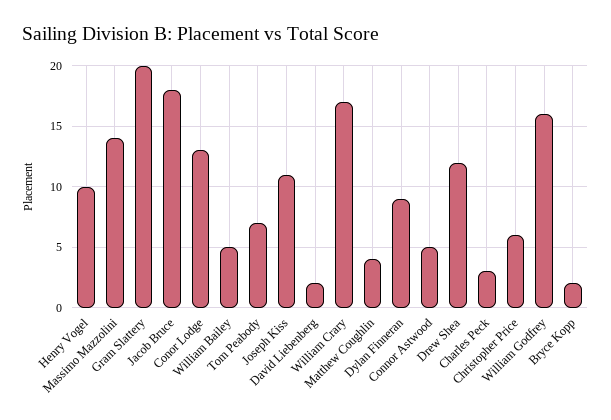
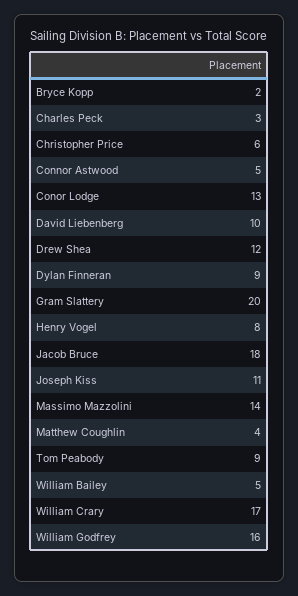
  {
-   "Henry Vogel": 10,
+   "Henry Vogel": 8,
    "Massimo Mazzolini": 14,
    "Gram Slattery": 20,
    "Jacob Bruce": 18,
    "Conor Lodge": 13,
    "William Bailey": 5,
-   "Tom Peabody": 7,
+   "Tom Peabody": 9,
    "Joseph Kiss": 11,
-   "David Liebenberg": 2,
+   "David Liebenberg": 10,
    "William Crary": 17,
    "Matthew Coughlin": 4,
    "Dylan Finneran": 9,
    "Connor Astwood": 5,
    "Drew Shea": 12,
    "Charles Peck": 3,
    "Christopher Price": 6,
    "William Godfrey": 16,
    "Bryce Kopp": 2
  }

